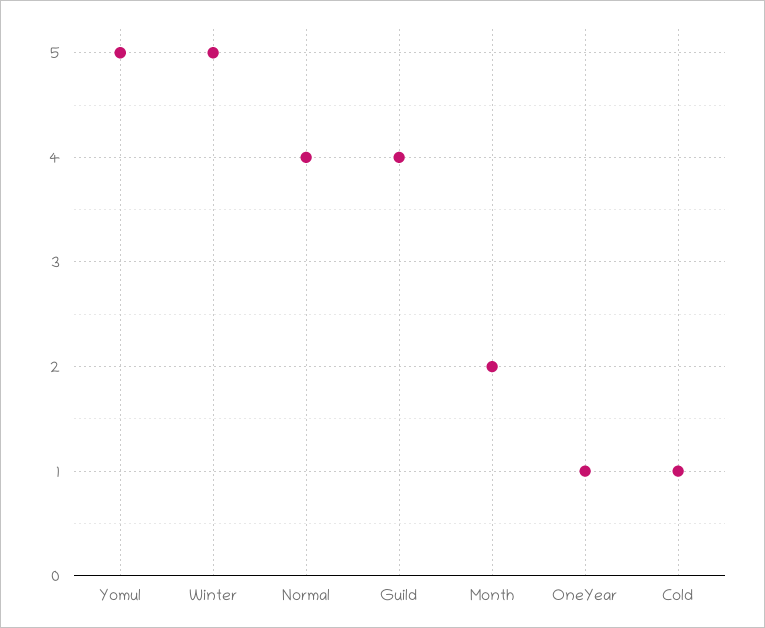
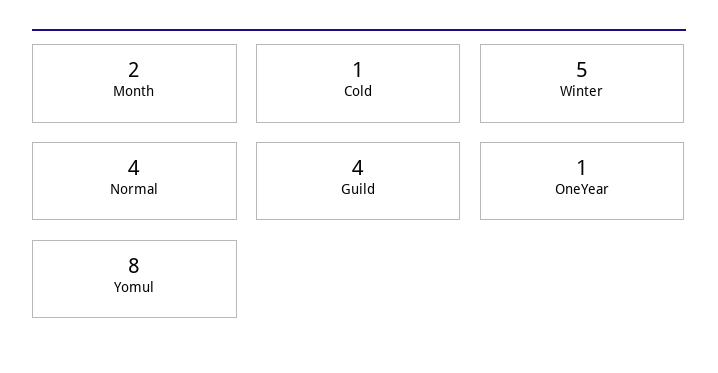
  {
-   "Yomul": 5,
+   "Yomul": 8,
    "Winter": 5,
    "Normal": 4,
    "Guild": 4,
    "Month": 2,
    "OneYear": 1,
    "Cold": 1
  }

